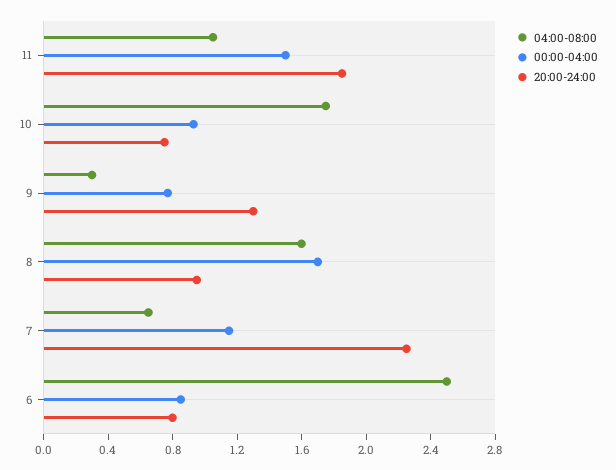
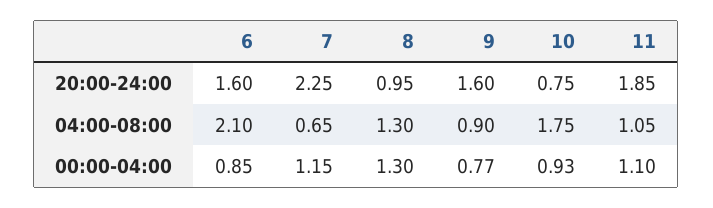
  {
    "04:00-08:00": {
      "11": 1.05,
      "10": 1.75,
-     "9": 0.3,
+     "9": 0.9,
-     "8": 1.6,
+     "8": 1.3,
      "7": 0.65,
-     "6": 2.5
+     "6": 2.1
    },
    "00:00-04:00": {
-     "11": 1.5,
+     "11": 1.1,
      "10": 0.93,
      "9": 0.77,
-     "8": 1.7,
+     "8": 1.3,
      "7": 1.15,
      "6": 0.85
    },
    "20:00-24:00": {
      "11": 1.85,
      "10": 0.75,
-     "9": 1.3,
+     "9": 1.6,
      "8": 0.95,
      "7": 2.25,
-     "6": 0.8
+     "6": 1.6
    }
  }

